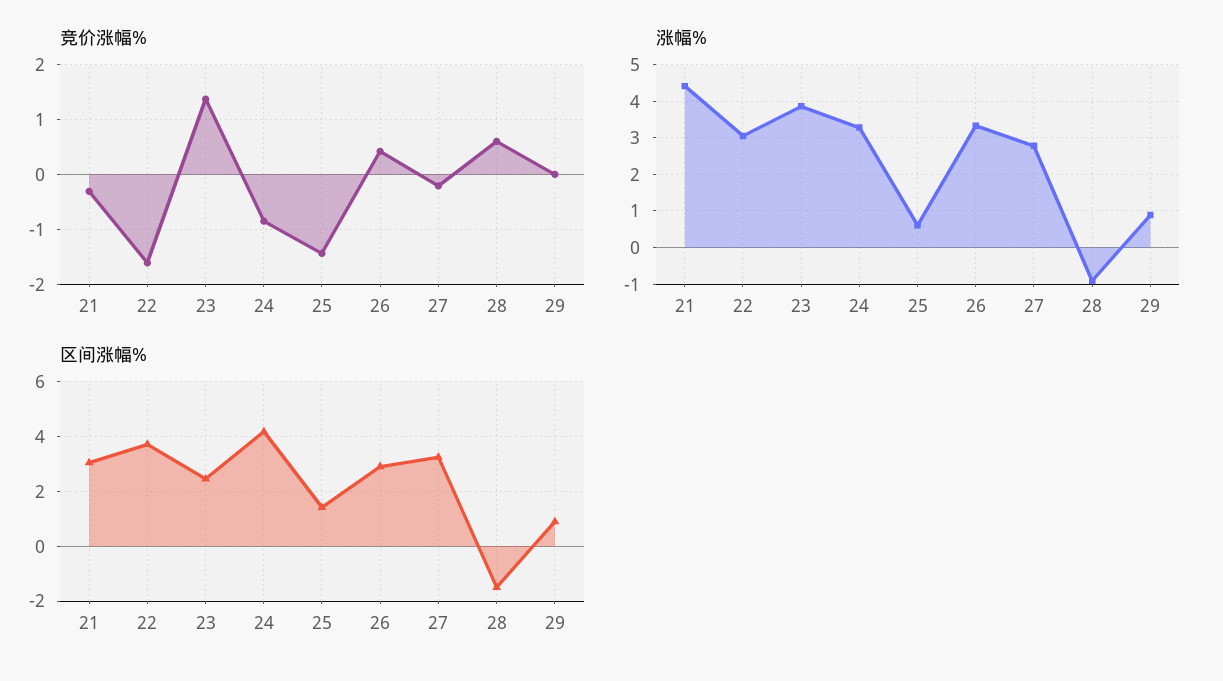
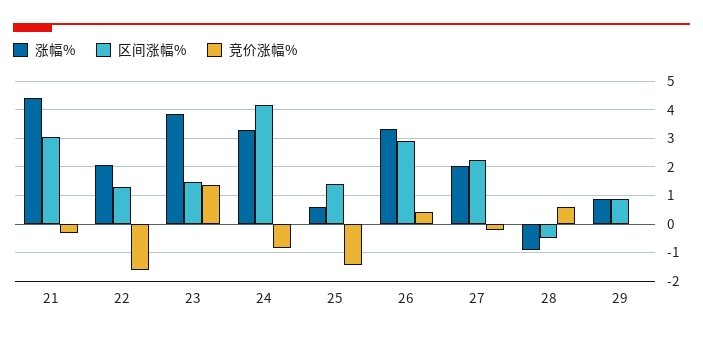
  {
    "竞价涨幅%": {
      "21": -0.4,
      "22": -1.6,
      "23": 1.4,
      "24": -0.8,
      "25": -1.4,
      "26": 0.4,
      "27": -0.2,
      "28": 0.6,
      "29": 0
    },
    "涨幅%": {
      "21": 4.4,
-     "22": 3,
+     "22": 2,
      "23": 3.8,
      "24": 3.2,
      "25": 0.6,
      "26": 3.4,
-     "27": 2.8,
+     "27": 2,
      "28": -1,
      "29": 0.8
    },
    "区间涨幅%": {
      "21": 3,
-     "22": 3.75,
+     "22": 1.25,
-     "23": 2.5,
+     "23": 1.5,
      "24": 4.25,
      "25": 1.5,
      "26": 3,
-     "27": 3.25,
+     "27": 2.25,
-     "28": -1.5,
+     "28": -0.5,
      "29": 1
    }
  }

